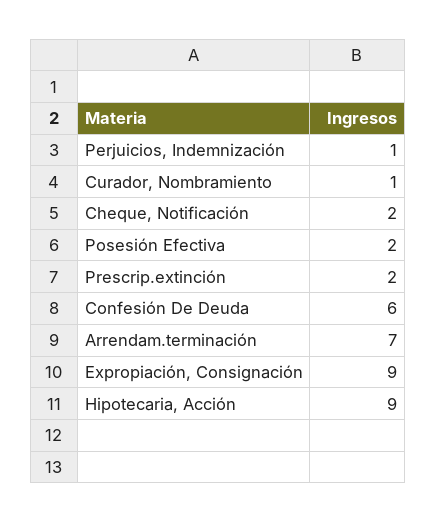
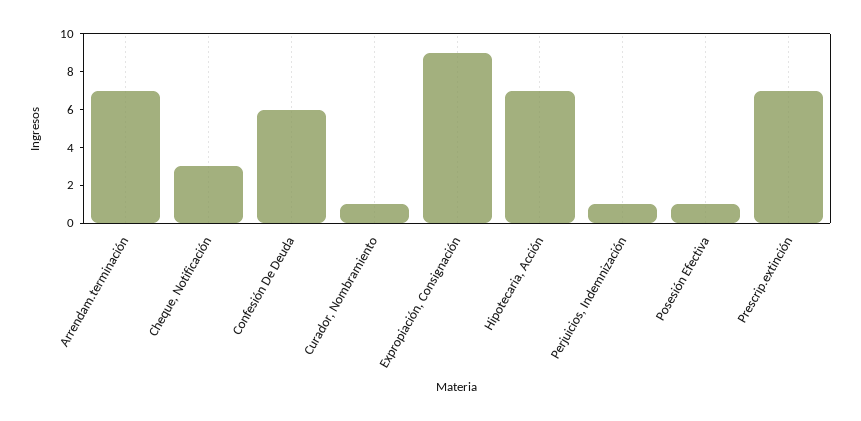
  {
    "Perjuicios, Indemnización": 1,
    "Curador, Nombramiento": 1,
-   "Cheque, Notificación": 2,
+   "Cheque, Notificación": 3,
-   "Posesión Efectiva": 2,
+   "Posesión Efectiva": 1,
-   "Prescrip.extinción": 2,
+   "Prescrip.extinción": 7,
    "Confesión De Deuda": 6,
    "Arrendam.terminación": 7,
    "Expropiación, Consignación": 9,
-   "Hipotecaria, Acción": 9
+   "Hipotecaria, Acción": 7
  }

